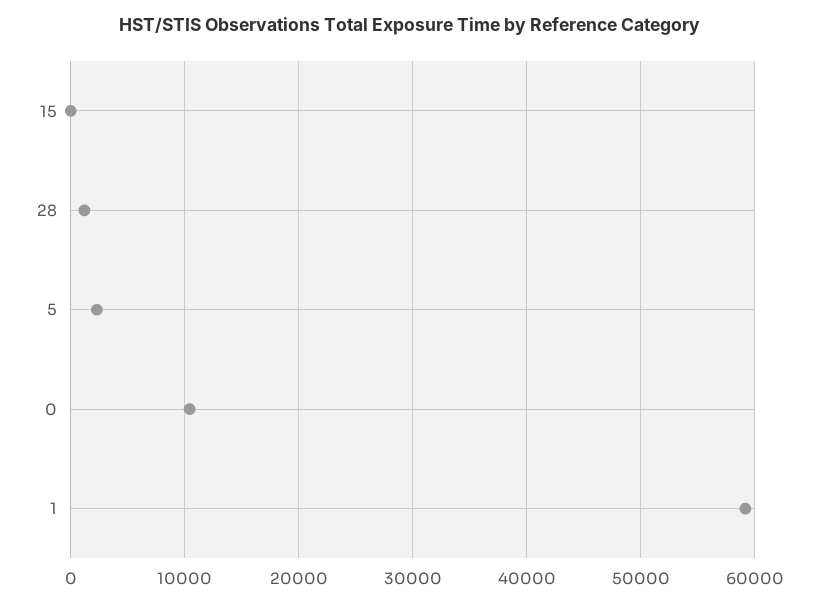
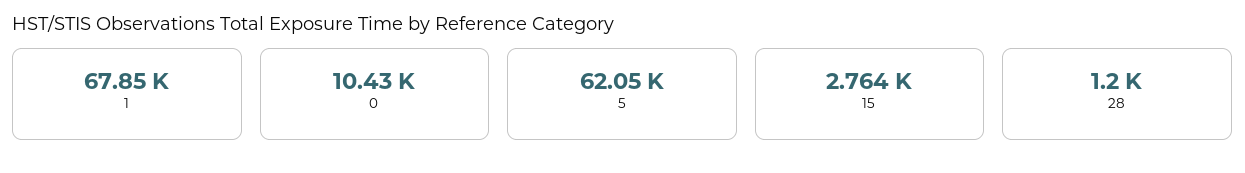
  {
-   "15": 0,
+   "15": 2764,
    "28": 1200,
-   "5": 2000,
+   "5": 62050,
    "0": 10430,
-   "1": 59000
+   "1": 67850
  }

